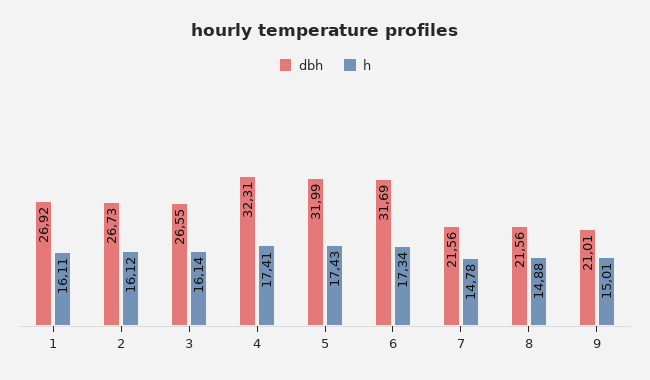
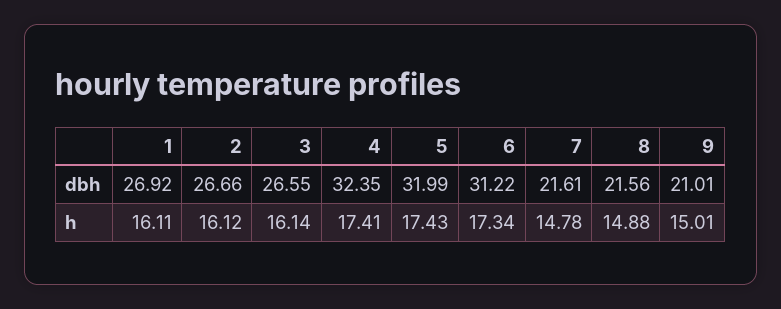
  {
    "dbh": {
      "1": 26.92,
-     "2": 26.73,
+     "2": 26.66,
      "3": 26.55,
-     "4": 32.31,
+     "4": 32.35,
      "5": 31.99,
-     "6": 31.69,
+     "6": 31.22,
-     "7": 21.56,
+     "7": 21.61,
      "8": 21.56,
      "9": 21.01
    },
    "h": {
      "1": 16.11,
      "2": 16.12,
      "3": 16.14,
      "4": 17.41,
      "5": 17.43,
      "6": 17.34,
      "7": 14.78,
      "8": 14.88,
      "9": 15.01
    }
  }

